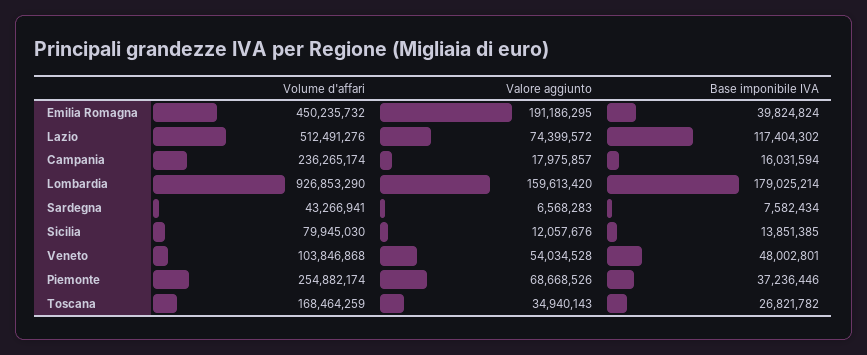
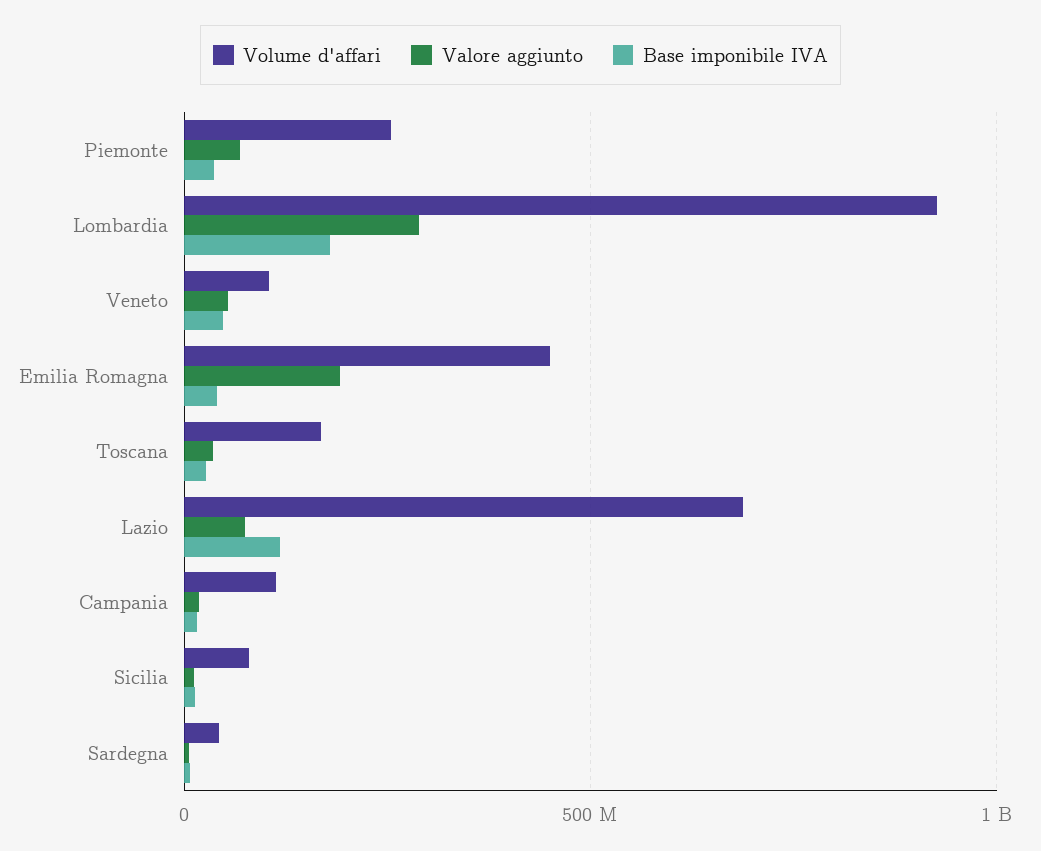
  {
    "Volume d'affari": {
      "Emilia Romagna": 450235732,
-     "Lazio": 512491276,
+     "Lazio": 700000000,
-     "Campania": 236265174,
+     "Campania": 100000000,
      "Lombardia": 926853290,
      "Sardegna": 43266941,
      "Sicilia": 79945030,
      "Veneto": 103846868,
      "Piemonte": 254882174,
      "Toscana": 168464259
    },
    "Valore aggiunto": {
      "Emilia Romagna": 191186295,
      "Lazio": 74399572,
      "Campania": 17975857,
-     "Lombardia": 159613420,
+     "Lombardia": 300000000,
      "Sardegna": 6568283,
      "Sicilia": 12057676,
      "Veneto": 54034528,
      "Piemonte": 68668526,
      "Toscana": 34940143
    },
    "Base imponibile IVA": {
      "Emilia Romagna": 39824824,
      "Lazio": 117404302,
      "Campania": 16031594,
      "Lombardia": 179025214,
      "Sardegna": 7582434,
      "Sicilia": 13851385,
      "Veneto": 48002801,
      "Piemonte": 37236446,
      "Toscana": 26821782
    }
  }

